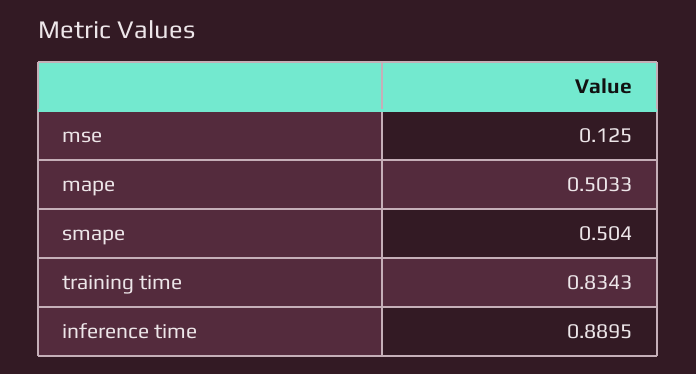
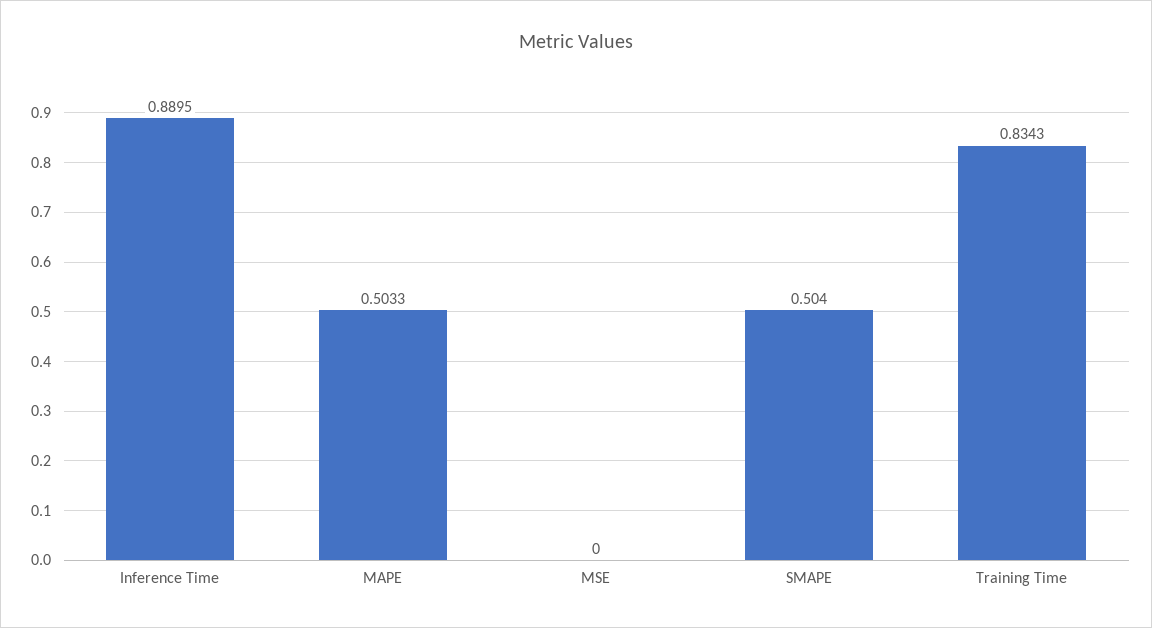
  {
-   "mse": 0.125,
+   "mse": 0,
    "mape": 0.5033,
    "smape": 0.504,
    "training time": 0.8343,
    "inference time": 0.8895
  }

